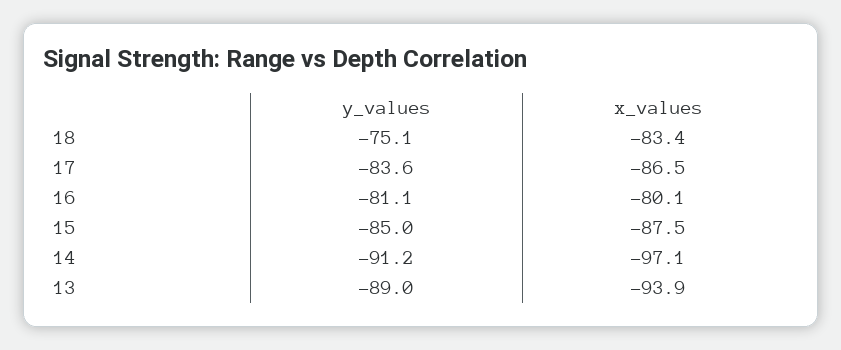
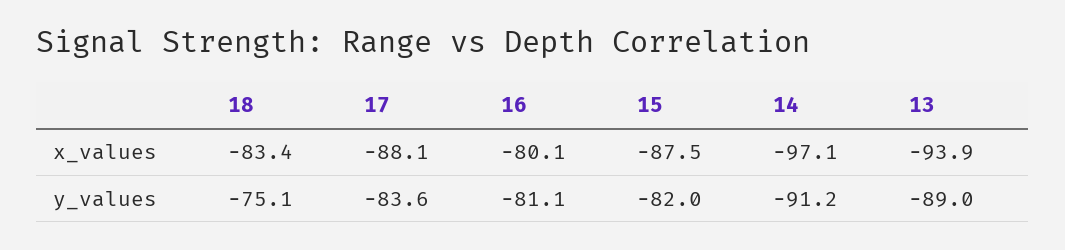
  {
    "y_values": {
      "18": -75.1,
      "17": -83.6,
      "16": -81.1,
-     "15": -85,
+     "15": -82,
      "14": -91.2,
      "13": -89
    },
    "x_values": {
      "18": -83.4,
-     "17": -86.5,
+     "17": -88.1,
      "16": -80.1,
      "15": -87.5,
      "14": -97.1,
      "13": -93.9
    }
  }

